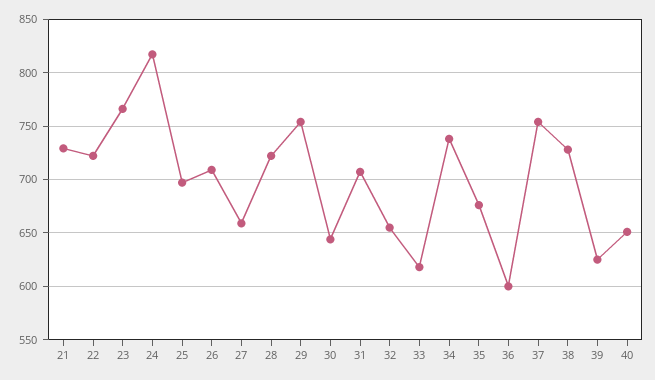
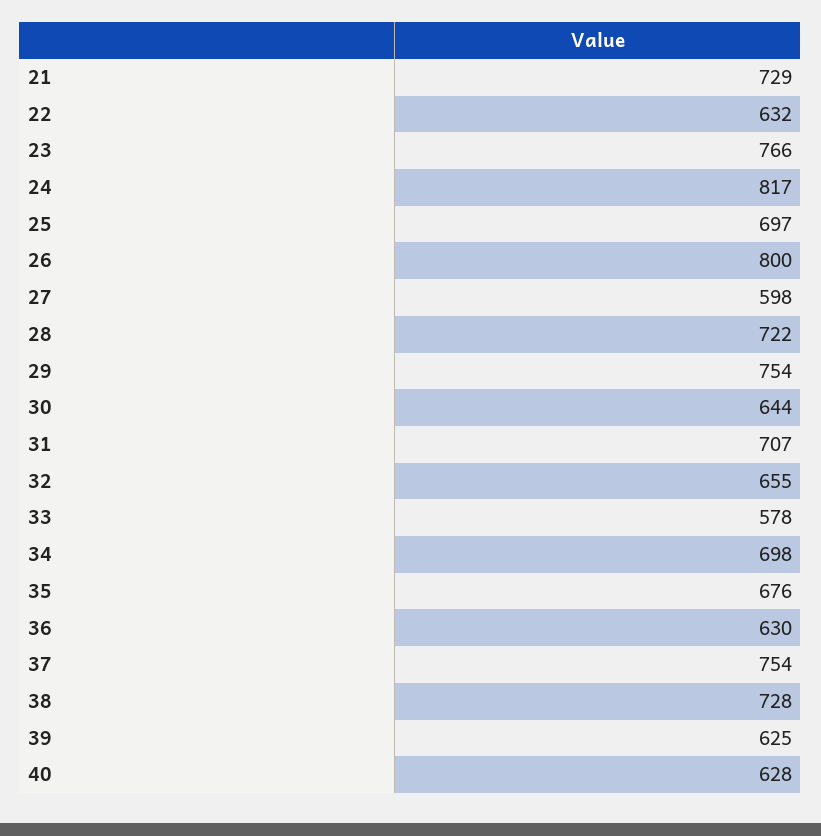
  {
    "21": 729,
-   "22": 720,
+   "22": 632,
    "23": 766,
    "24": 817,
    "25": 697,
-   "26": 710,
+   "26": 800,
-   "27": 660,
+   "27": 598,
    "28": 722,
    "29": 754,
    "30": 644,
    "31": 707,
    "32": 655,
-   "33": 620,
+   "33": 578,
-   "34": 740,
+   "34": 698,
    "35": 676,
-   "36": 600,
+   "36": 630,
    "37": 754,
    "38": 728,
    "39": 625,
-   "40": 650
+   "40": 628
  }

